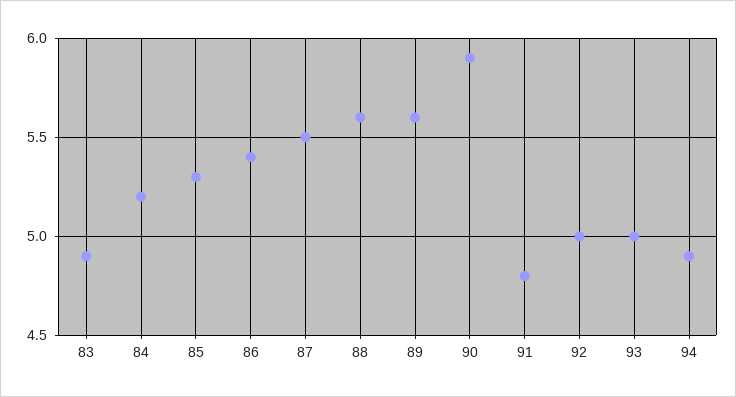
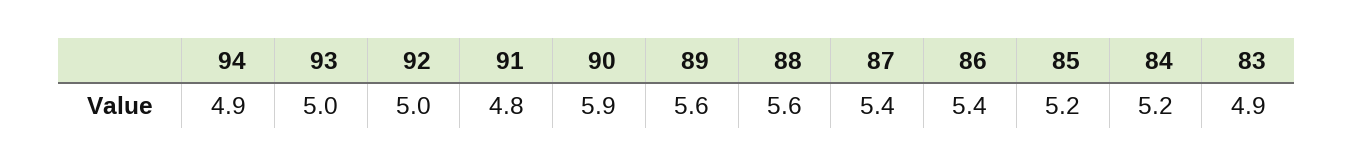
  {
    "83": 4.9,
    "84": 5.2,
-   "85": 5.3,
+   "85": 5.2,
    "86": 5.4,
-   "87": 5.5,
+   "87": 5.4,
    "88": 5.6,
    "89": 5.6,
    "90": 5.9,
    "91": 4.8,
    "92": 5,
    "93": 5,
    "94": 4.9
  }

